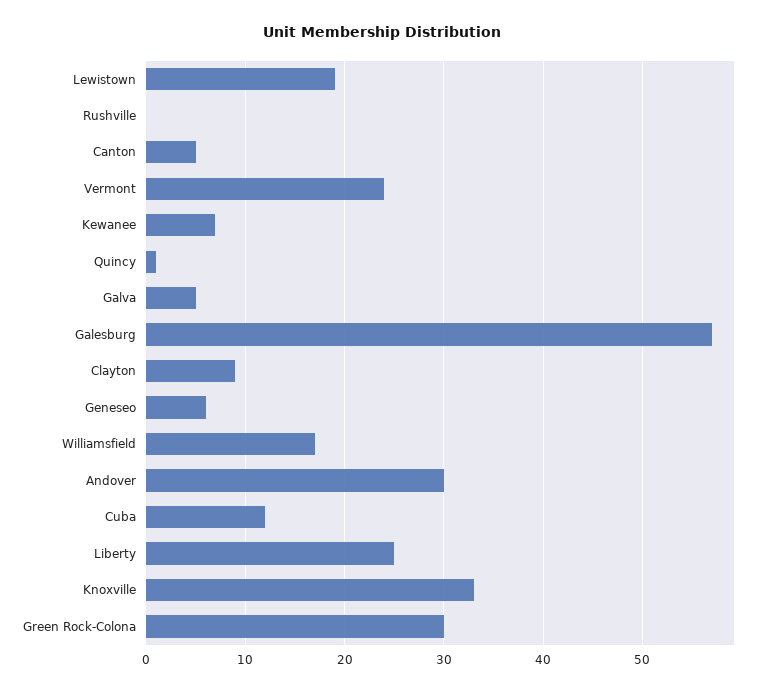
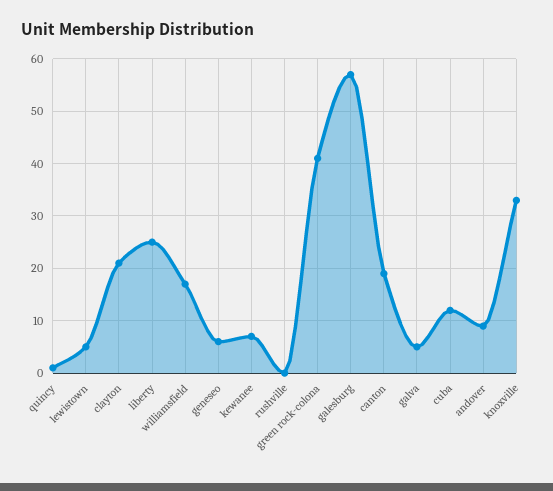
  {
-   "Lewistown": 19,
+   "Lewistown": 5,
    "Rushville": 0,
-   "Canton": 5,
+   "Canton": 20,
-   "Vermont": 24,
    "Kewanee": 7,
    "Quincy": 1,
    "Galva": 5,
    "Galesburg": 57,
-   "Clayton": 9,
+   "Clayton": 20,
    "Geneseo": 6,
    "Williamsfield": 17,
-   "Andover": 30,
+   "Andover": 10,
    "Cuba": 12,
    "Liberty": 25,
    "Knoxville": 33,
-   "Green Rock-Colona": 30
+   "Green Rock-Colona": 40
  }

